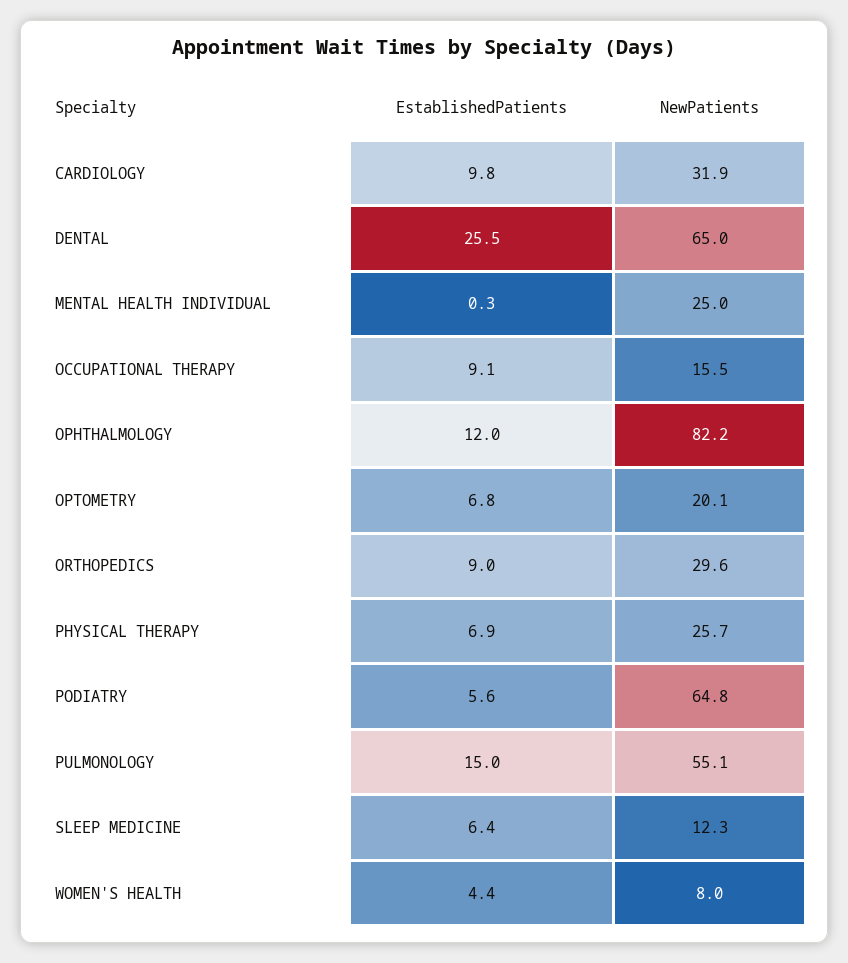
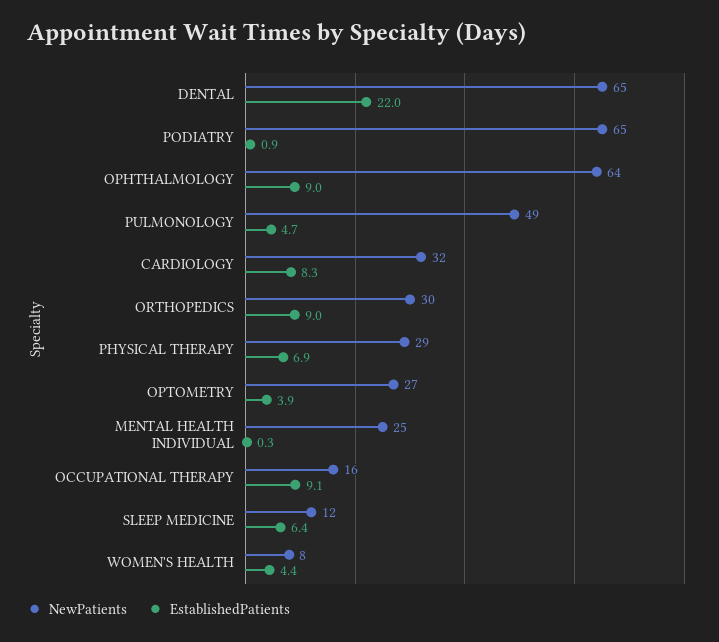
  {
    "EstablishedPatients": {
-     "CARDIOLOGY": 9.8,
+     "CARDIOLOGY": 8.3,
-     "DENTAL": 25.5,
+     "DENTAL": 22,
      "MENTAL HEALTH INDIVIDUAL": 0.3,
      "OCCUPATIONAL THERAPY": 9.1,
-     "OPHTHALMOLOGY": 12,
+     "OPHTHALMOLOGY": 9,
-     "OPTOMETRY": 6.8,
+     "OPTOMETRY": 3.9,
      "ORTHOPEDICS": 9,
      "PHYSICAL THERAPY": 6.9,
-     "PODIATRY": 5.6,
+     "PODIATRY": 0.9,
-     "PULMONOLOGY": 15,
+     "PULMONOLOGY": 4.7,
      "SLEEP MEDICINE": 6.4,
      "WOMEN'S HEALTH": 4.4
    },
    "NewPatients": {
      "CARDIOLOGY": 31.9,
      "DENTAL": 65,
      "MENTAL HEALTH INDIVIDUAL": 25,
      "OCCUPATIONAL THERAPY": 15.5,
-     "OPHTHALMOLOGY": 82.2,
+     "OPHTHALMOLOGY": 64,
-     "OPTOMETRY": 20.1,
+     "OPTOMETRY": 27,
      "ORTHOPEDICS": 29.6,
-     "PHYSICAL THERAPY": 25.7,
+     "PHYSICAL THERAPY": 29,
      "PODIATRY": 64.8,
-     "PULMONOLOGY": 55.1,
+     "PULMONOLOGY": 49,
      "SLEEP MEDICINE": 12.3,
      "WOMEN'S HEALTH": 8
    }
  }

